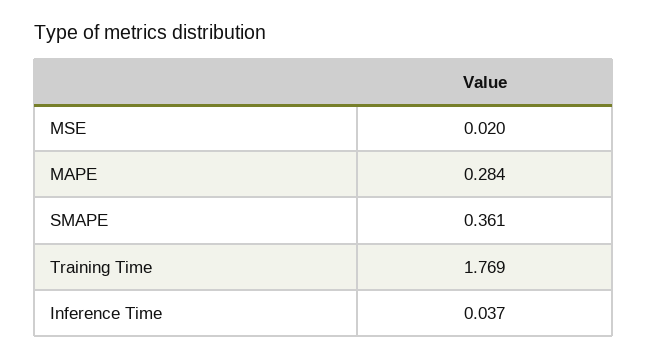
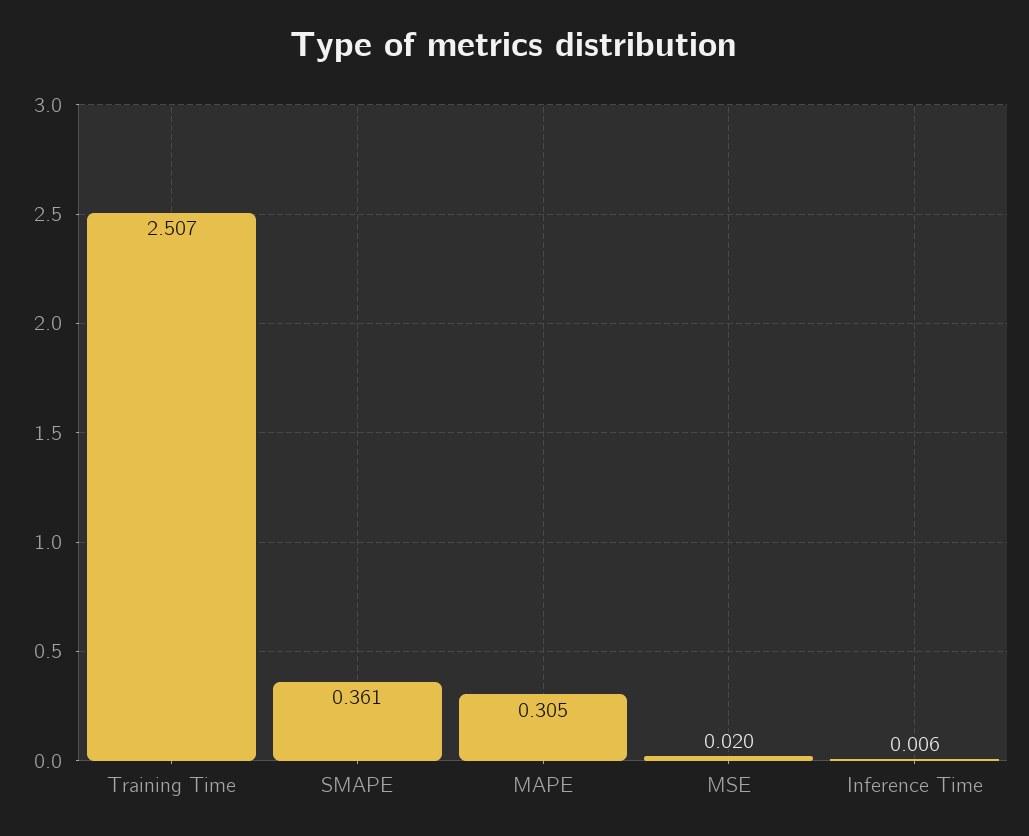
  {
    "MSE": 0.02,
-   "MAPE": 0.284,
+   "MAPE": 0.305,
    "SMAPE": 0.361,
-   "Training Time": 1.769,
+   "Training Time": 2.507,
-   "Inference Time": 0.037
+   "Inference Time": 0.006
  }

